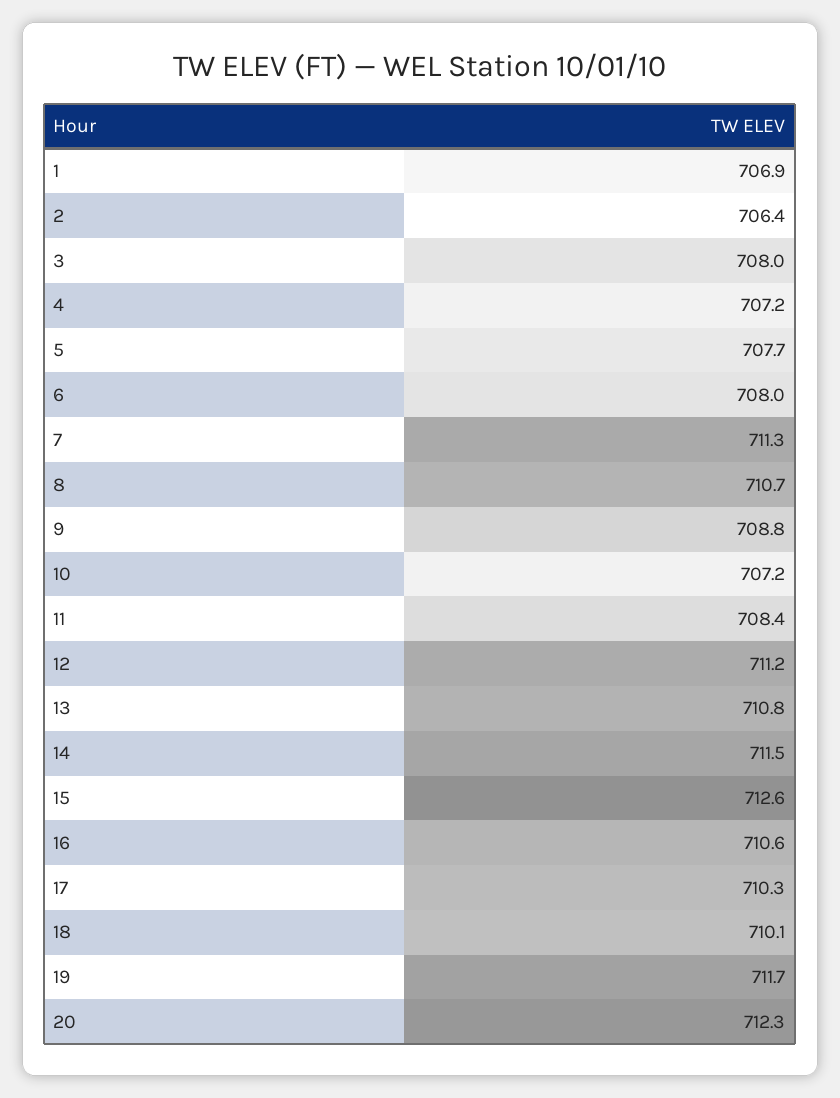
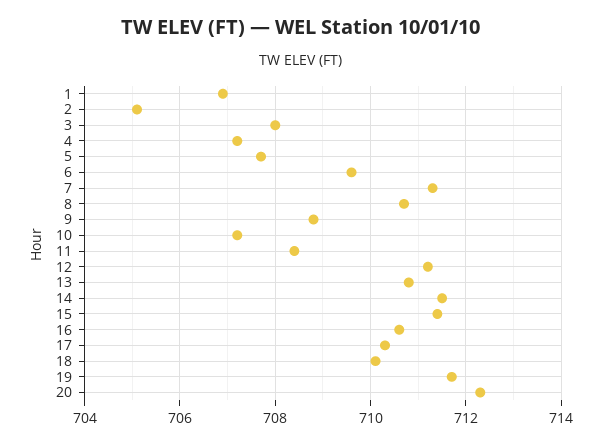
  {
    "1": 706.9,
-   "2": 706.4,
+   "2": 705,
    "3": 708,
    "4": 707.2,
    "5": 707.7,
-   "6": 708,
+   "6": 709.5,
    "7": 711.3,
    "8": 710.7,
    "9": 708.8,
    "10": 707.2,
    "11": 708.4,
    "12": 711.2,
    "13": 710.8,
    "14": 711.5,
-   "15": 712.6,
+   "15": 711.5,
    "16": 710.6,
    "17": 710.3,
    "18": 710.1,
    "19": 711.7,
    "20": 712.3
  }

